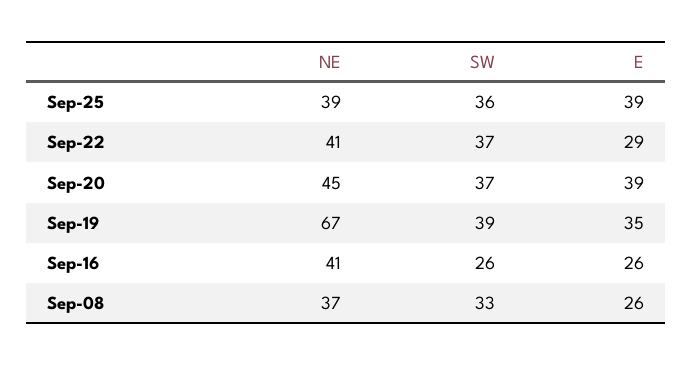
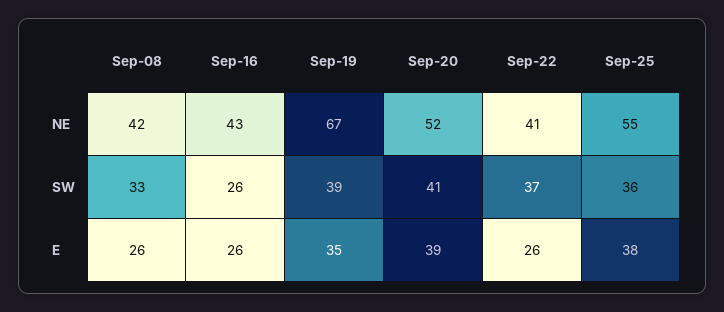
  {
    "NE": {
-     "Sep-25": 39,
+     "Sep-25": 55,
      "Sep-22": 41,
-     "Sep-20": 45,
+     "Sep-20": 52,
      "Sep-19": 67,
-     "Sep-16": 41,
+     "Sep-16": 43,
-     "Sep-08": 37
+     "Sep-08": 42
    },
    "SW": {
      "Sep-25": 36,
      "Sep-22": 37,
-     "Sep-20": 37,
+     "Sep-20": 41,
      "Sep-19": 39,
      "Sep-16": 26,
      "Sep-08": 33
    },
    "E": {
-     "Sep-25": 39,
+     "Sep-25": 38,
-     "Sep-22": 29,
+     "Sep-22": 26,
      "Sep-20": 39,
      "Sep-19": 35,
      "Sep-16": 26,
      "Sep-08": 26
    }
  }

